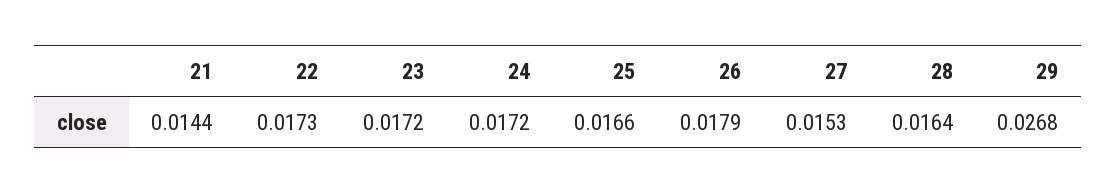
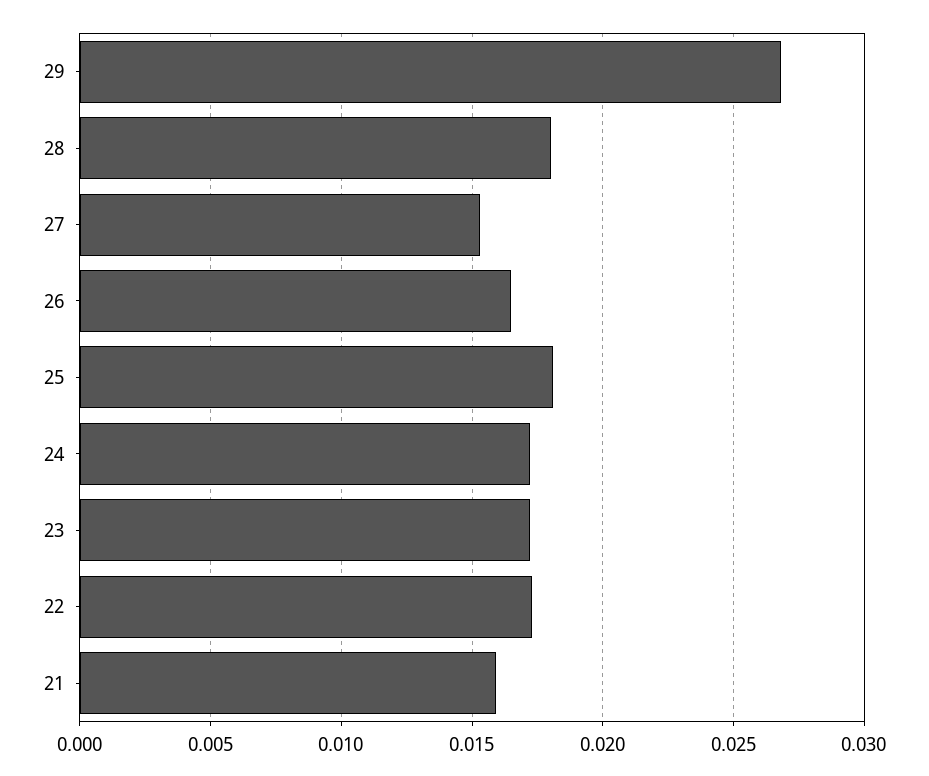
  {
-   "21": 0.0144,
+   "21": 0.016,
    "22": 0.0173,
    "23": 0.0172,
    "24": 0.0172,
-   "25": 0.0166,
+   "25": 0.018,
-   "26": 0.0179,
+   "26": 0.0165,
    "27": 0.0153,
-   "28": 0.0164,
+   "28": 0.018,
    "29": 0.0268
  }

